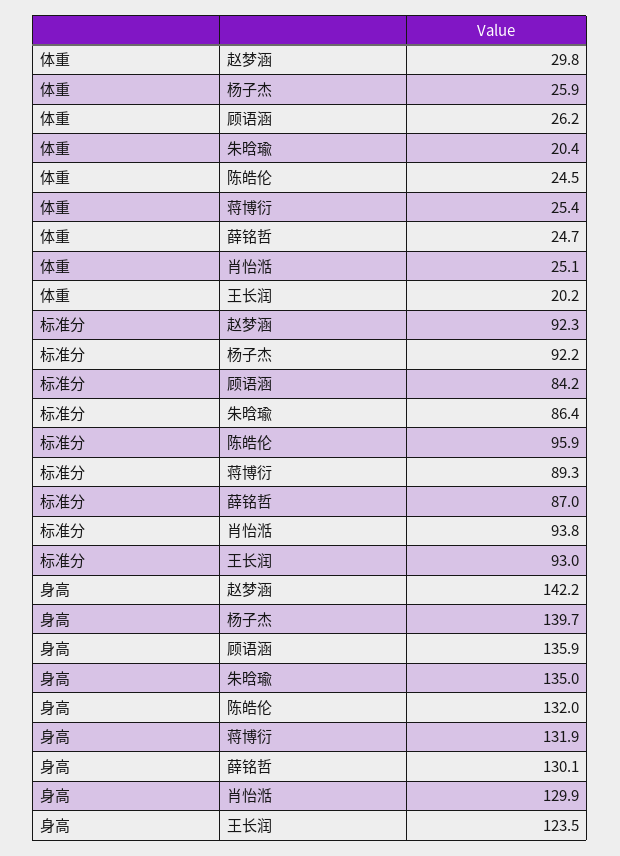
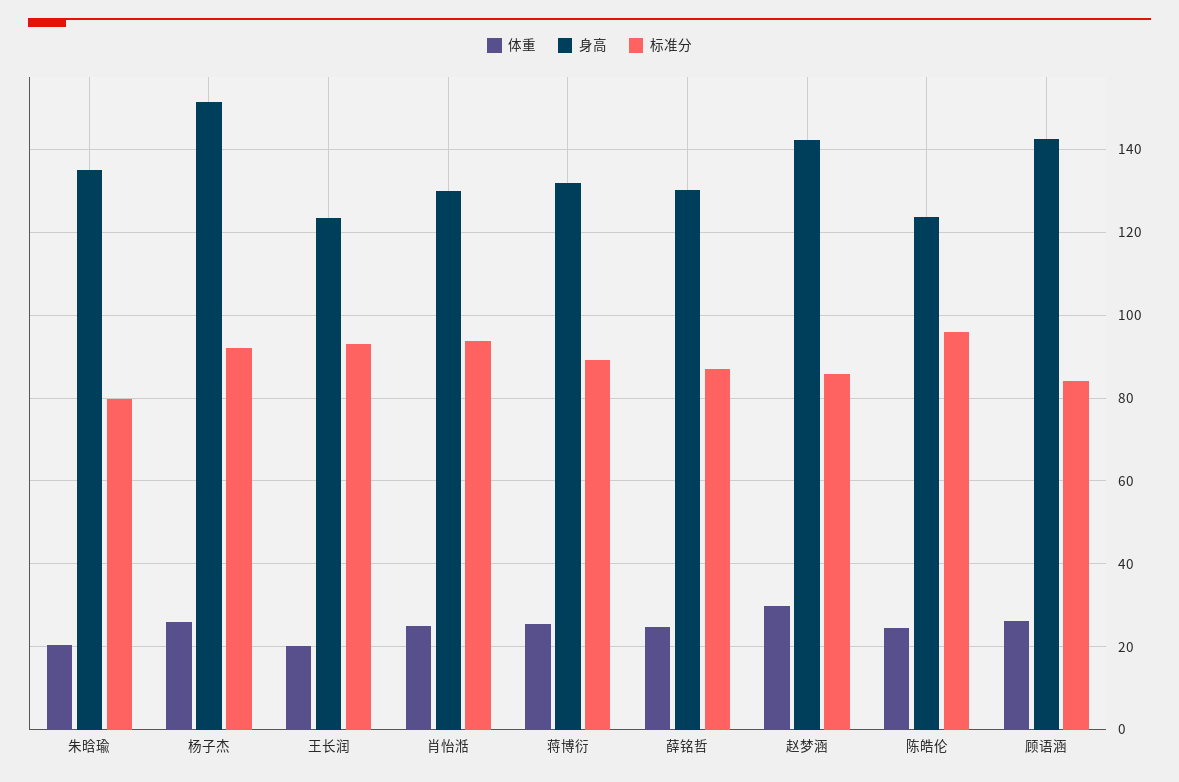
  {
    "体重": {
      "赵梦涵": 29.8,
      "杨子杰": 25.9,
      "顾语涵": 26.2,
      "朱晗瑜": 20.4,
      "陈皓伦": 24.5,
      "蒋博衍": 25.4,
      "薛铭哲": 24.7,
      "肖怡湉": 25.1,
      "王长润": 20.2
    },
    "标准分": {
-     "赵梦涵": 92.3,
+     "赵梦涵": 86,
      "杨子杰": 92.2,
      "顾语涵": 84.2,
-     "朱晗瑜": 86.4,
+     "朱晗瑜": 80,
      "陈皓伦": 95.9,
      "蒋博衍": 89.3,
      "薛铭哲": 87,
      "肖怡湉": 93.8,
      "王长润": 93
    },
    "身高": {
      "赵梦涵": 142.2,
-     "杨子杰": 139.7,
+     "杨子杰": 152,
-     "顾语涵": 135.9,
+     "顾语涵": 142,
      "朱晗瑜": 135,
-     "陈皓伦": 132,
+     "陈皓伦": 124,
      "蒋博衍": 131.9,
      "薛铭哲": 130.1,
      "肖怡湉": 129.9,
      "王长润": 123.5
    }
  }

